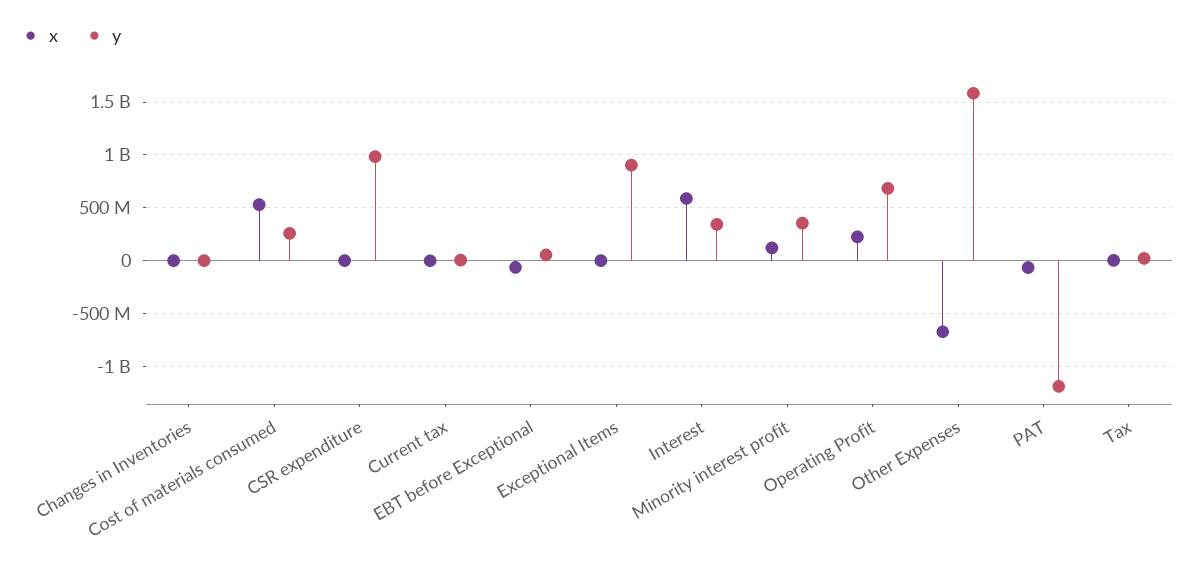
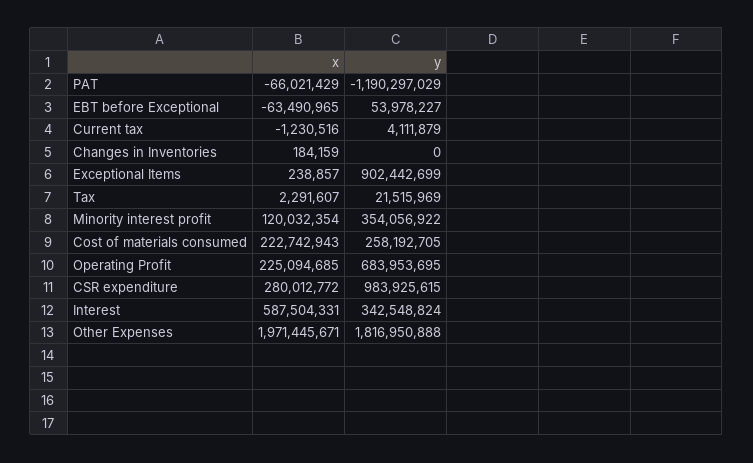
  {
    "x": {
      "Changes in Inventories": 184159,
-     "Cost of materials consumed": 500000000,
+     "Cost of materials consumed": 222742943,
-     "CSR expenditure": 0,
+     "CSR expenditure": 280012772,
      "Current tax": -1230516,
      "EBT before Exceptional": -63490965,
      "Exceptional Items": 238857,
      "Interest": 587504331,
      "Minority interest profit": 120032354,
      "Operating Profit": 225094685,
-     "Other Expenses": -700000000,
+     "Other Expenses": 1971445671,
      "PAT": -66021429,
      "Tax": 2291607
    },
    "y": {
      "Changes in Inventories": 0,
      "Cost of materials consumed": 258192705,
      "CSR expenditure": 983925615,
      "Current tax": 4111879,
      "EBT before Exceptional": 53978227,
      "Exceptional Items": 902442699,
      "Interest": 342548824,
      "Minority interest profit": 354056922,
      "Operating Profit": 683953695,
-     "Other Expenses": 1600000000,
+     "Other Expenses": 1816950888,
      "PAT": -1190297029,
      "Tax": 21515969
    }
  }

